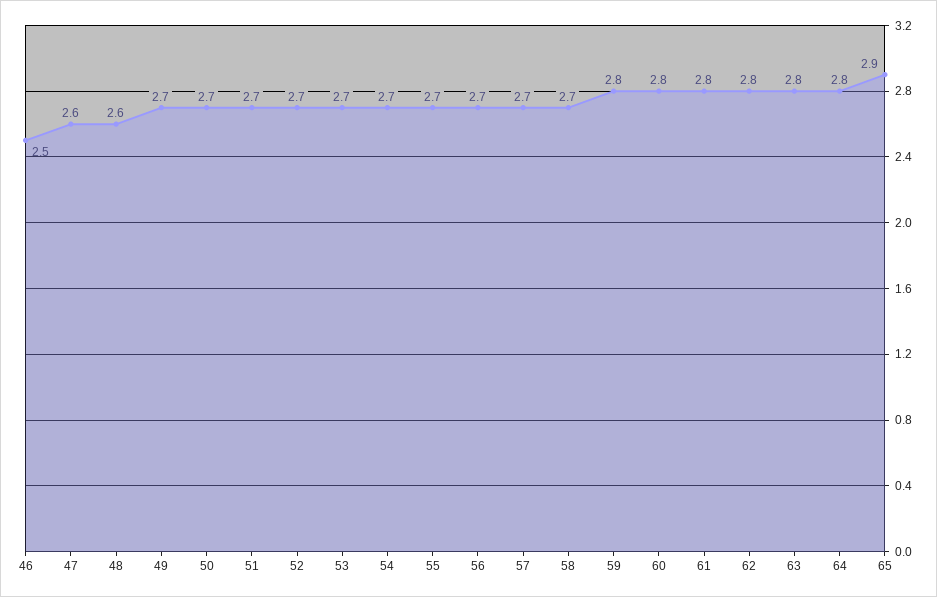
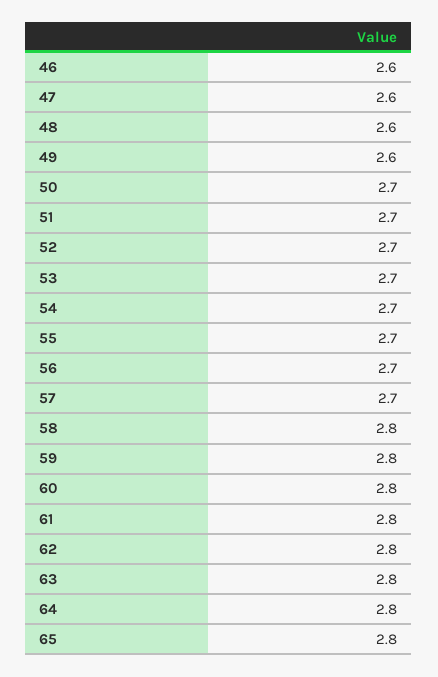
  {
-   "46": 2.5,
+   "46": 2.6,
    "47": 2.6,
    "48": 2.6,
-   "49": 2.7,
+   "49": 2.6,
    "50": 2.7,
    "51": 2.7,
    "52": 2.7,
    "53": 2.7,
    "54": 2.7,
    "55": 2.7,
    "56": 2.7,
    "57": 2.7,
-   "58": 2.7,
+   "58": 2.8,
    "59": 2.8,
    "60": 2.8,
    "61": 2.8,
    "62": 2.8,
    "63": 2.8,
    "64": 2.8,
-   "65": 2.9
+   "65": 2.8
  }

